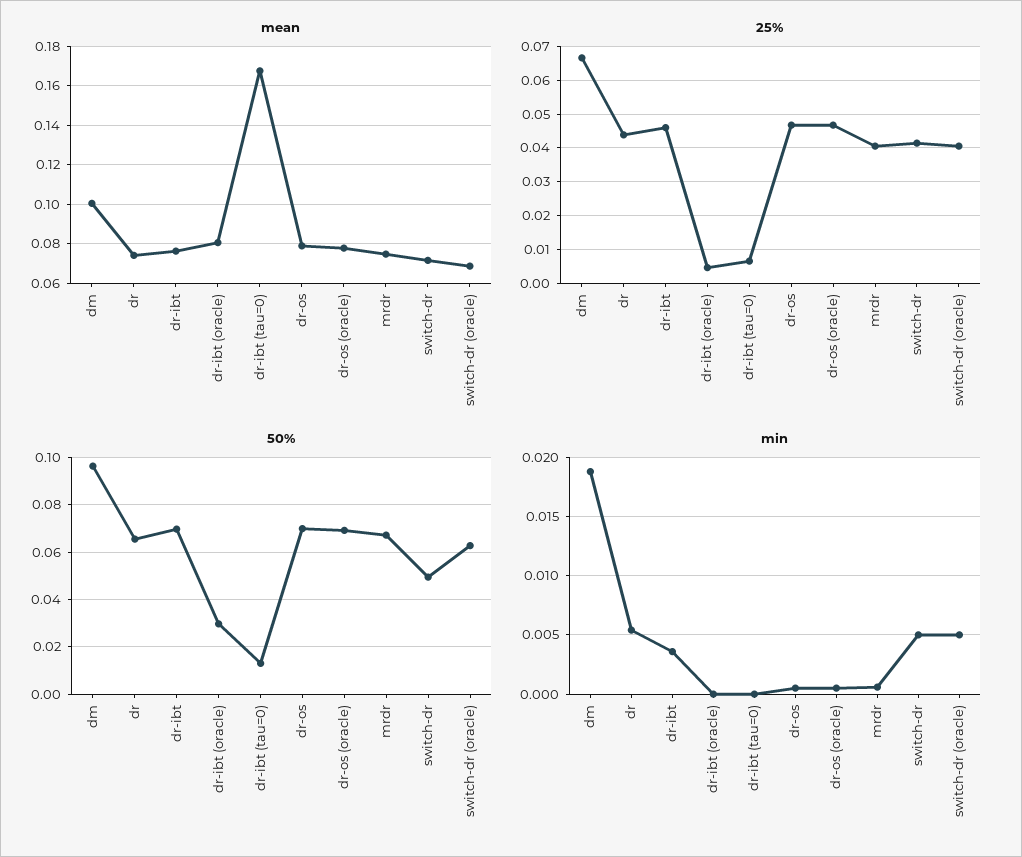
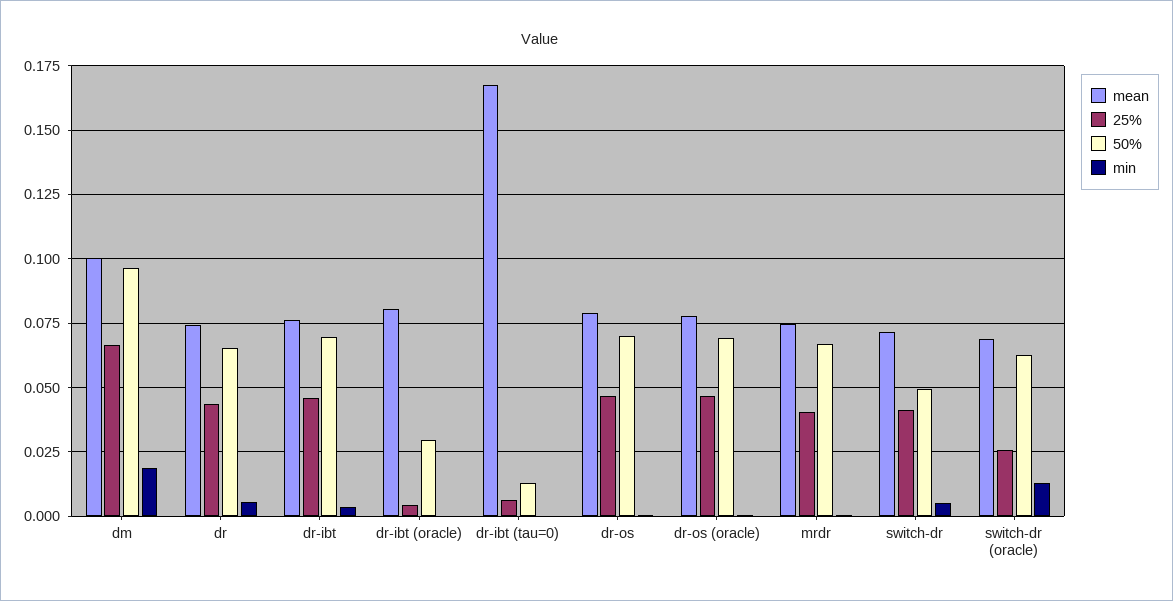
  {
    "mean": {
      "dm": 0.1,
      "dr": 0.075,
      "dr-ibt": 0.075,
      "dr-ibt (oracle)": 0.08,
      "dr-ibt (tau=0)": 0.1675,
      "dr-os": 0.08,
      "dr-os (oracle)": 0.0775,
      "mrdr": 0.075,
      "switch-dr": 0.0725,
      "switch-dr (oracle)": 0.0675
    },
    "25%": {
      "dm": 0.066,
      "dr": 0.044,
      "dr-ibt": 0.046,
      "dr-ibt (oracle)": 0.004,
      "dr-ibt (tau=0)": 0.006,
      "dr-os": 0.046,
      "dr-os (oracle)": 0.046,
      "mrdr": 0.04,
      "switch-dr": 0.042,
-     "switch-dr (oracle)": 0.04
+     "switch-dr (oracle)": 0.025
    },
    "50%": {
      "dm": 0.0975,
      "dr": 0.065,
      "dr-ibt": 0.07,
      "dr-ibt (oracle)": 0.03,
      "dr-ibt (tau=0)": 0.0125,
      "dr-os": 0.07,
      "dr-os (oracle)": 0.07,
      "mrdr": 0.0675,
      "switch-dr": 0.05,
      "switch-dr (oracle)": 0.0625
    },
    "min": {
      "dm": 0.019,
      "dr": 0.005,
      "dr-ibt": 0.004,
      "dr-ibt (oracle)": 0,
      "dr-ibt (tau=0)": 0,
      "dr-os": 0.001,
      "dr-os (oracle)": 0.001,
      "mrdr": 0.001,
      "switch-dr": 0.005,
-     "switch-dr (oracle)": 0.005
+     "switch-dr (oracle)": 0.0125
    }
  }

